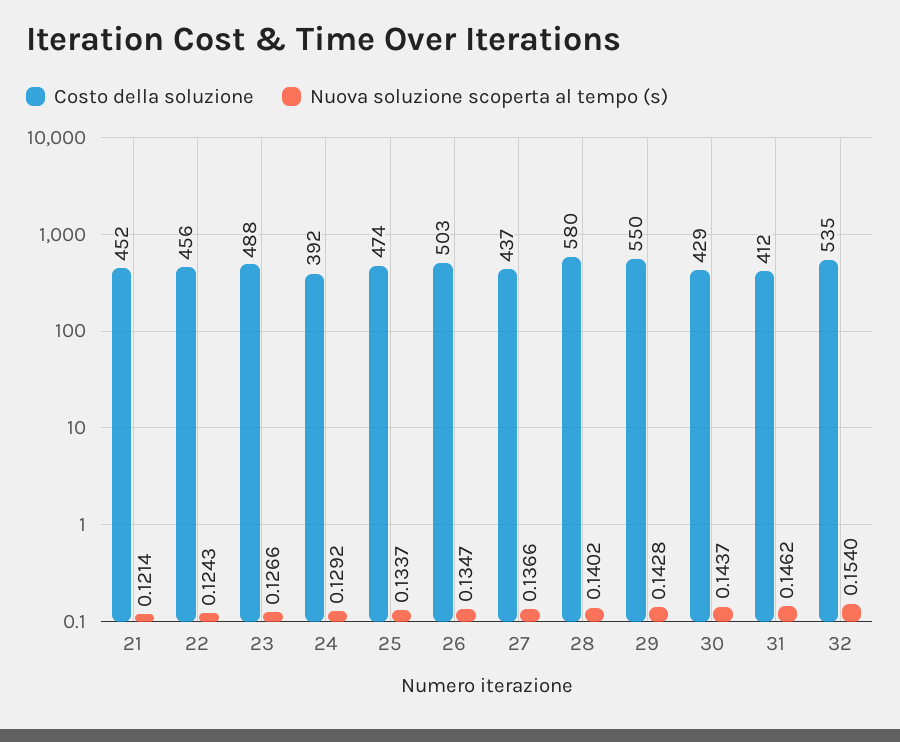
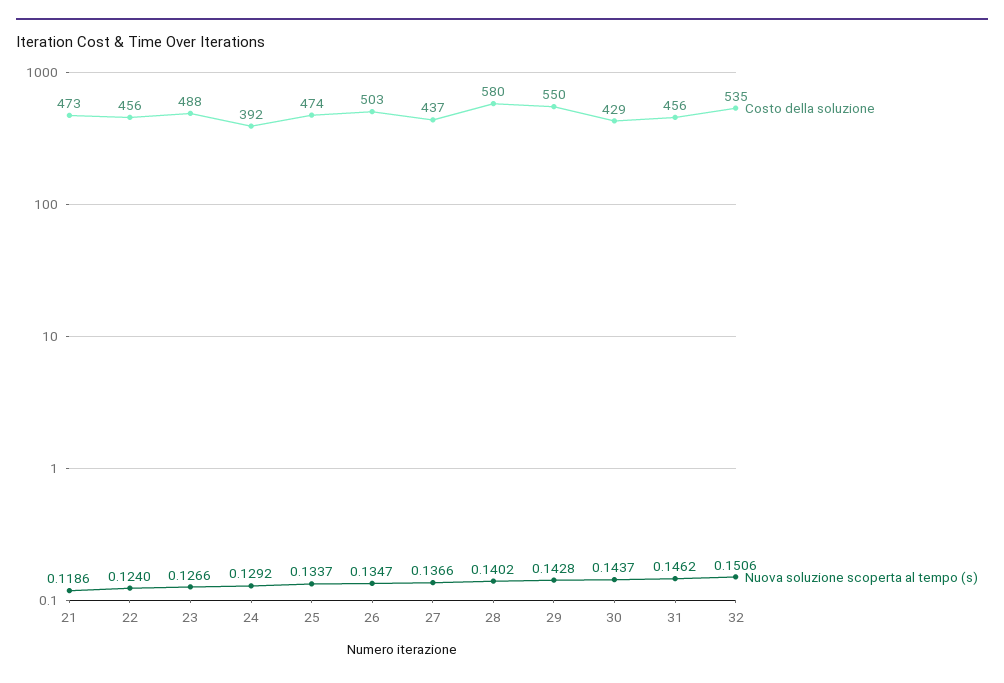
  {
    "Costo della soluzione": {
-     "21": 452,
+     "21": 473,
      "22": 456,
      "23": 488,
      "24": 392,
      "25": 474,
      "26": 503,
      "27": 437,
      "28": 580,
      "29": 550,
      "30": 429,
-     "31": 412,
+     "31": 456,
      "32": 535
    },
    "Nuova soluzione scoperta al tempo (s)": {
-     "21": 0.1214,
+     "21": 0.1186,
-     "22": 0.1243,
+     "22": 0.124,
      "23": 0.1266,
      "24": 0.1292,
      "25": 0.1337,
      "26": 0.1347,
      "27": 0.1366,
      "28": 0.1402,
      "29": 0.1428,
      "30": 0.1437,
      "31": 0.1462,
-     "32": 0.154
+     "32": 0.1506
    }
  }

